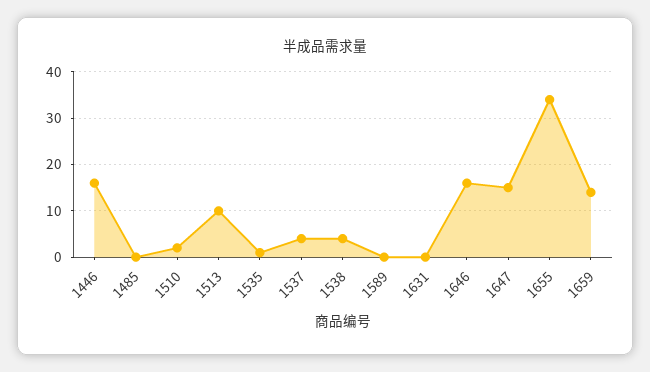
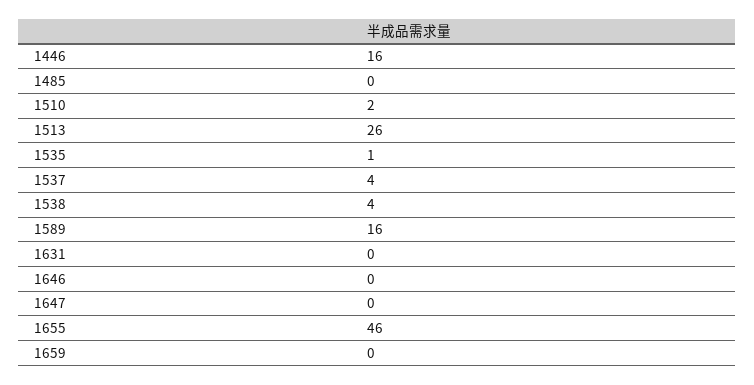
  {
    "1446": 16,
    "1485": 0,
    "1510": 2,
-   "1513": 10,
+   "1513": 26,
    "1535": 1,
    "1537": 4,
    "1538": 4,
-   "1589": 0,
+   "1589": 16,
    "1631": 0,
-   "1646": 15,
+   "1646": 0,
-   "1647": 15,
+   "1647": 0,
-   "1655": 35,
+   "1655": 46,
-   "1659": 15
+   "1659": 0
  }

